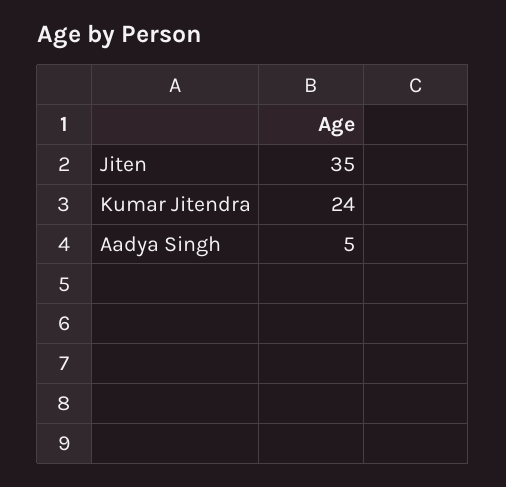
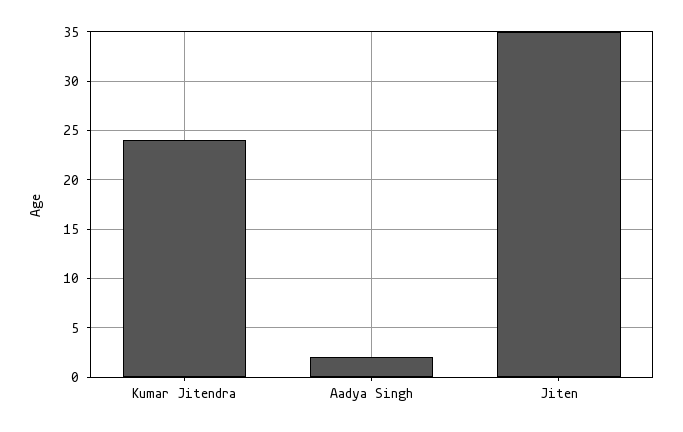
  {
    "Jiten": 35,
    "Kumar Jitendra": 24,
-   "Aadya Singh": 5
+   "Aadya Singh": 2
  }

